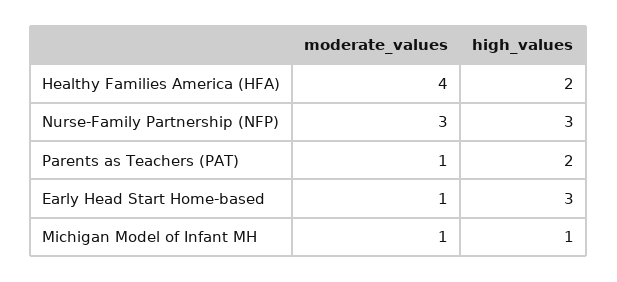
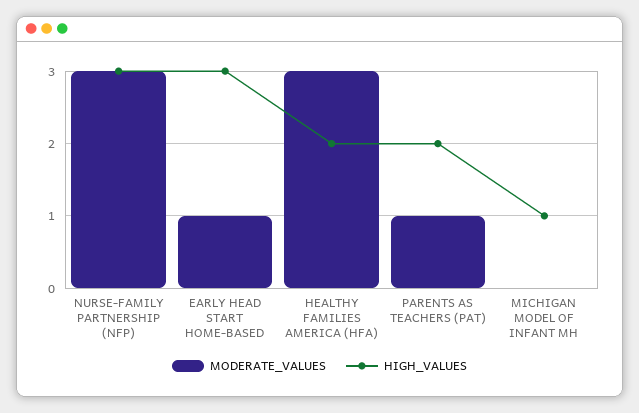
  {
    "moderate_values": {
-     "Healthy Families America (HFA)": 4,
+     "Healthy Families America (HFA)": 3,
      "Nurse-Family Partnership (NFP)": 3,
      "Parents as Teachers (PAT)": 1,
      "Early Head Start Home-based": 1,
-     "Michigan Model of Infant MH": 1
+     "Michigan Model of Infant MH": 0
    },
    "high_values": {
      "Healthy Families America (HFA)": 2,
      "Nurse-Family Partnership (NFP)": 3,
      "Parents as Teachers (PAT)": 2,
      "Early Head Start Home-based": 3,
      "Michigan Model of Infant MH": 1
    }
  }

